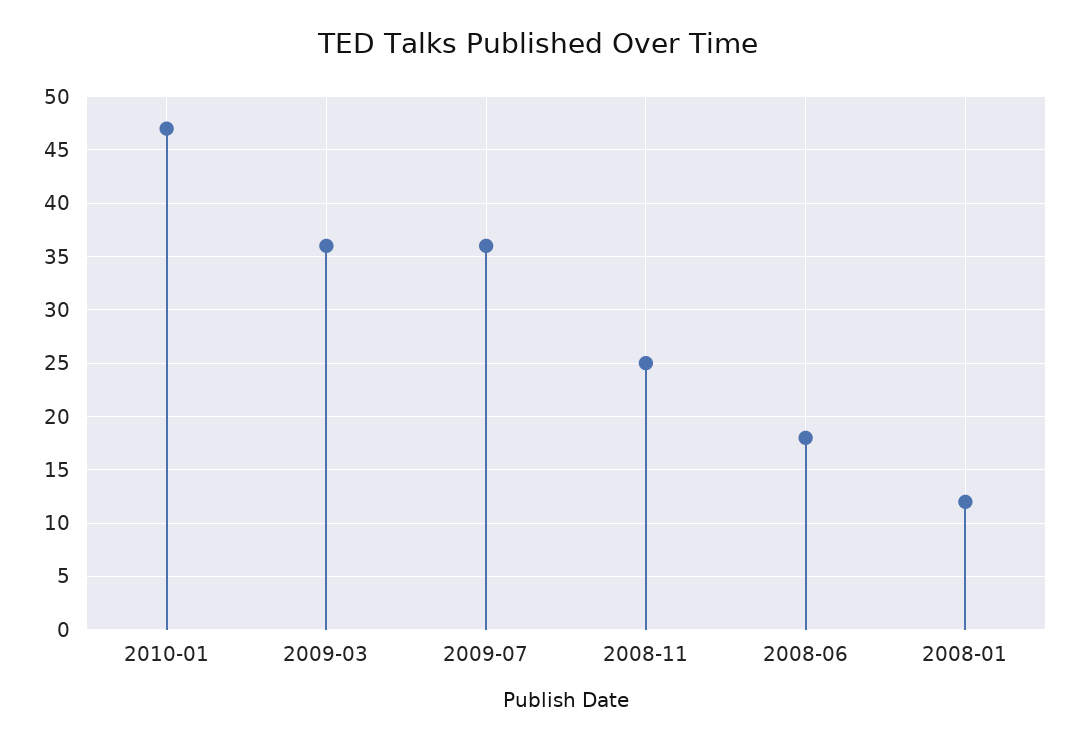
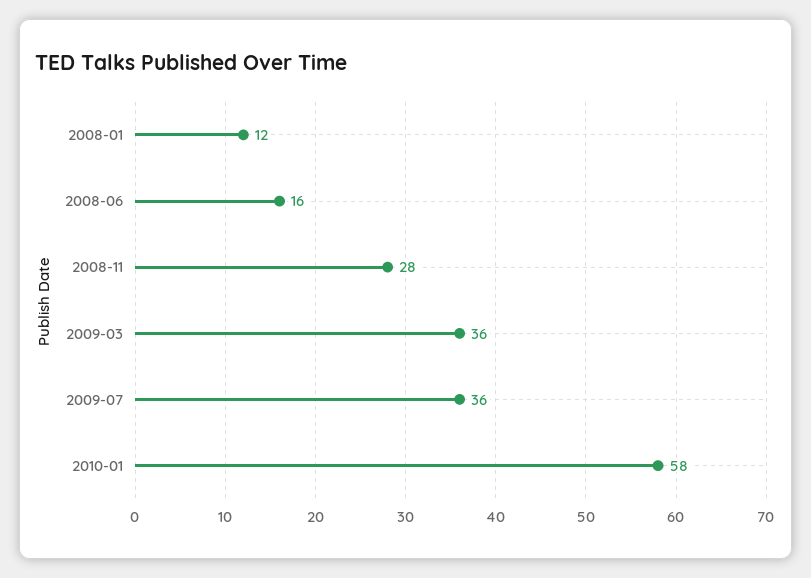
  {
-   "2010-01": 47,
+   "2010-01": 58,
    "2009-03": 36,
    "2009-07": 36,
-   "2008-11": 25,
+   "2008-11": 28,
-   "2008-06": 18,
+   "2008-06": 16,
    "2008-01": 12
  }

